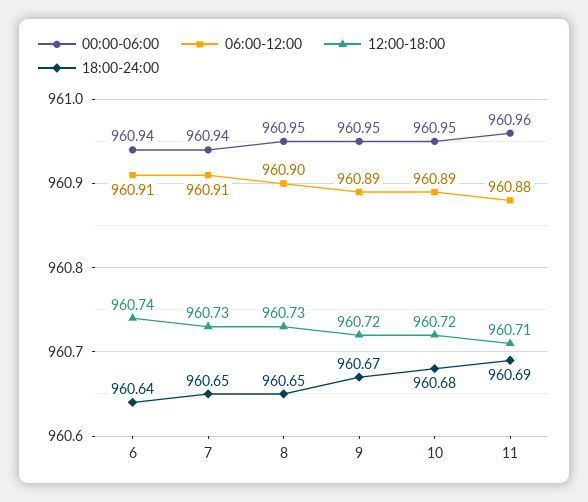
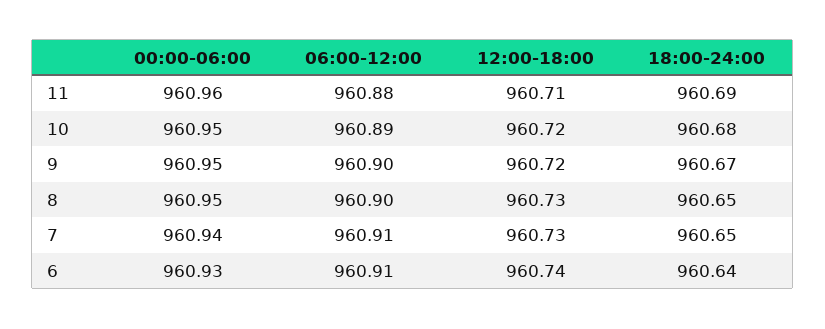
  {
    "00:00-06:00": {
-     "6": 960.94,
+     "6": 960.93,
      "7": 960.94,
      "8": 960.95,
      "9": 960.95,
      "10": 960.95,
      "11": 960.96
    },
    "06:00-12:00": {
      "6": 960.91,
      "7": 960.91,
      "8": 960.9,
-     "9": 960.89,
+     "9": 960.9,
      "10": 960.89,
      "11": 960.88
    },
    "12:00-18:00": {
      "6": 960.74,
      "7": 960.73,
      "8": 960.73,
      "9": 960.72,
      "10": 960.72,
      "11": 960.71
    },
    "18:00-24:00": {
      "6": 960.64,
      "7": 960.65,
      "8": 960.65,
      "9": 960.67,
      "10": 960.68,
      "11": 960.69
    }
  }

